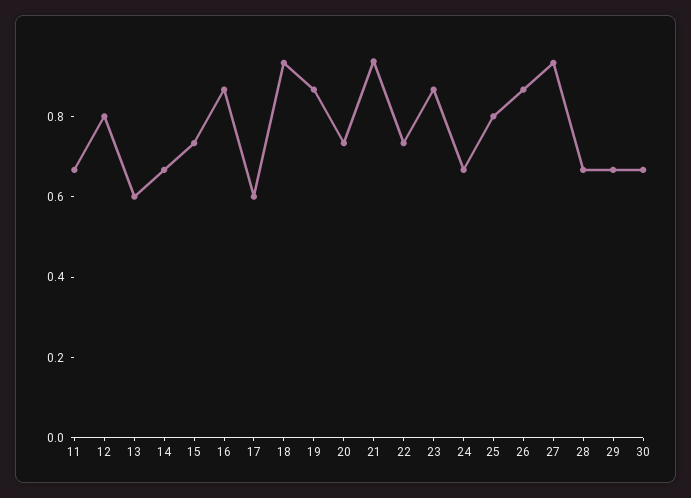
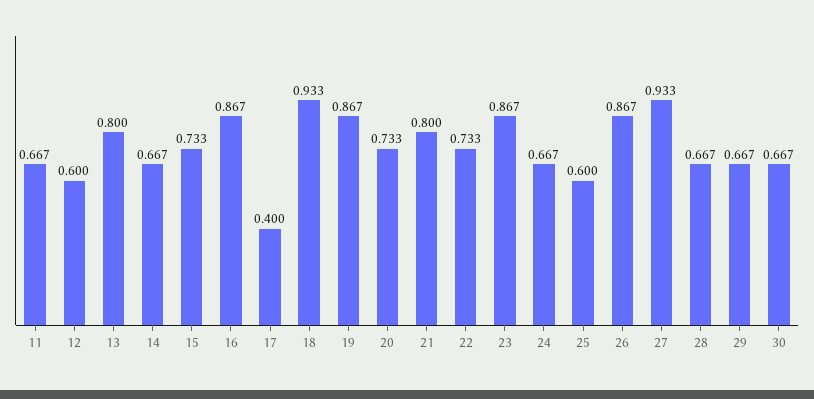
  {
    "11": 0.667,
-   "12": 0.8,
+   "12": 0.6,
-   "13": 0.6,
+   "13": 0.8,
    "14": 0.667,
    "15": 0.733,
    "16": 0.867,
-   "17": 0.6,
+   "17": 0.4,
    "18": 0.933,
    "19": 0.867,
    "20": 0.733,
-   "21": 0.95,
+   "21": 0.8,
    "22": 0.733,
    "23": 0.867,
    "24": 0.667,
-   "25": 0.8,
+   "25": 0.6,
    "26": 0.867,
    "27": 0.933,
    "28": 0.667,
    "29": 0.667,
    "30": 0.667
  }

